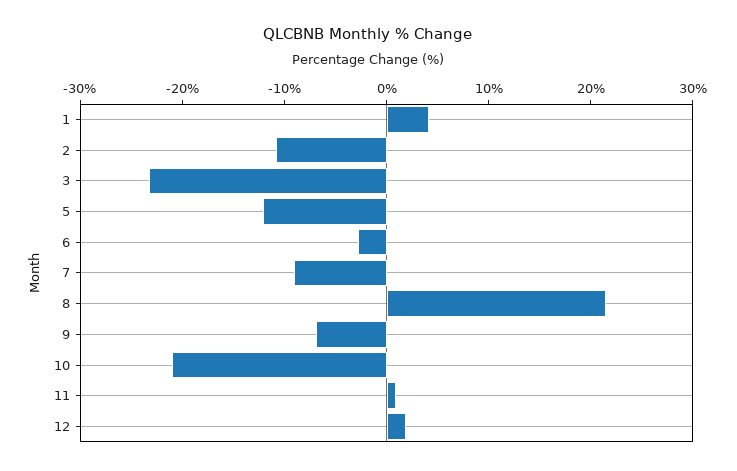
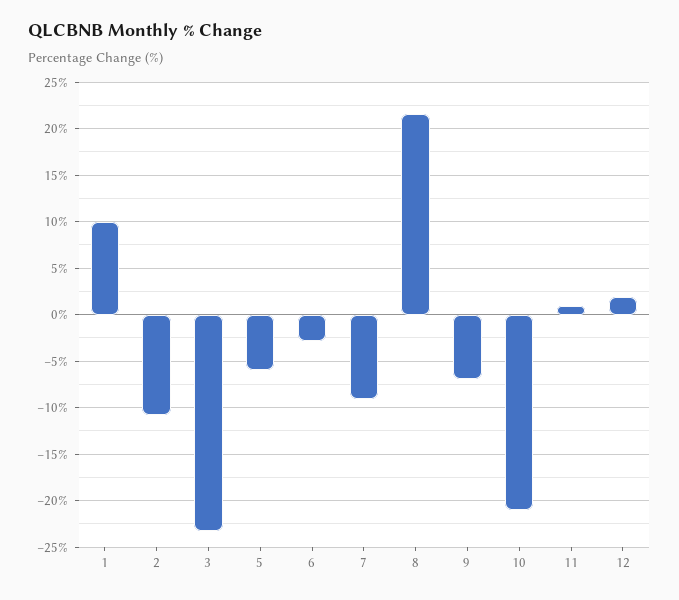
  {
-   "1": 4,
+   "1": 10,
    "2": -11,
    "3": -23,
-   "5": -12,
+   "5": -6,
    "6": -3,
    "7": -9,
    "8": 22,
    "9": -7,
    "10": -21,
    "11": 1,
    "12": 2
  }

